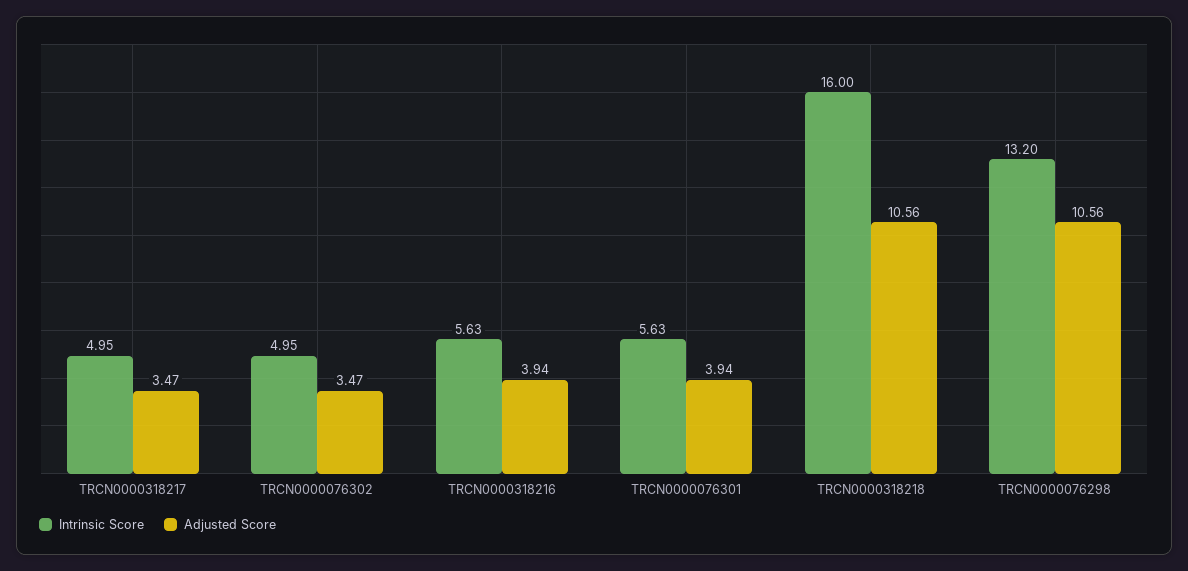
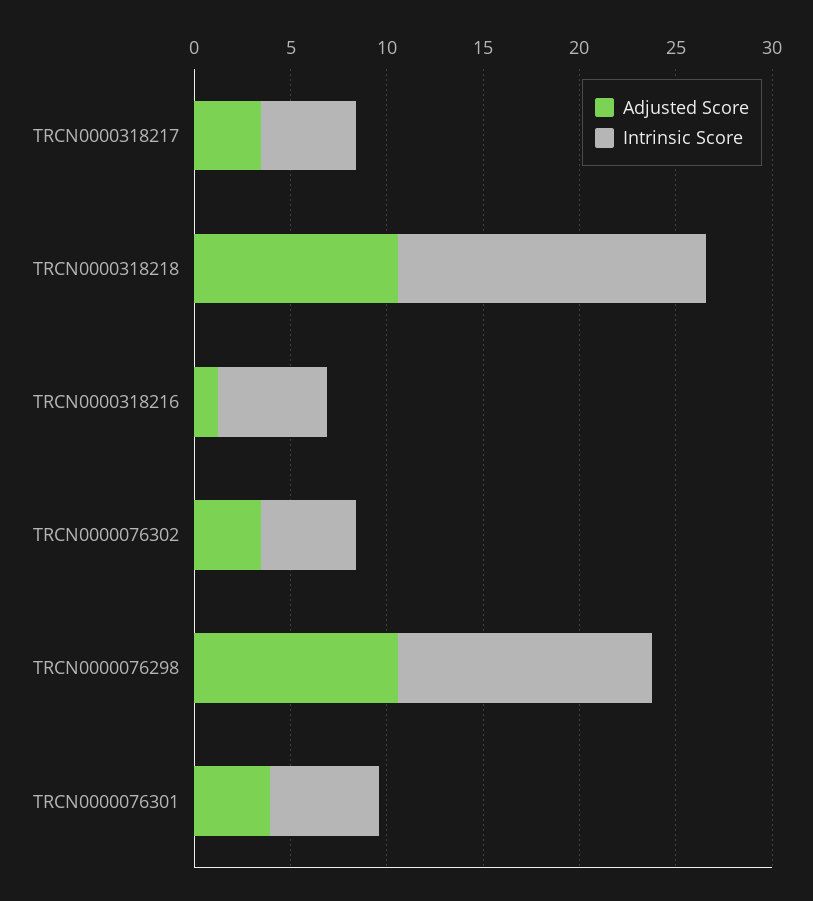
  {
    "Intrinsic Score": {
      "TRCN0000318217": 4.95,
      "TRCN0000076302": 4.95,
      "TRCN0000318216": 5.63,
      "TRCN0000076301": 5.63,
      "TRCN0000318218": 16,
      "TRCN0000076298": 13.2
    },
    "Adjusted Score": {
      "TRCN0000318217": 3.47,
      "TRCN0000076302": 3.47,
-     "TRCN0000318216": 3.94,
+     "TRCN0000318216": 1,
      "TRCN0000076301": 3.94,
      "TRCN0000318218": 10.56,
      "TRCN0000076298": 10.56
    }
  }

